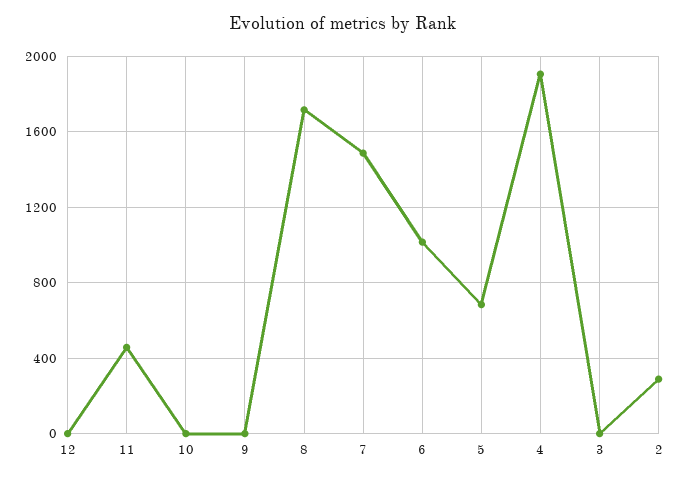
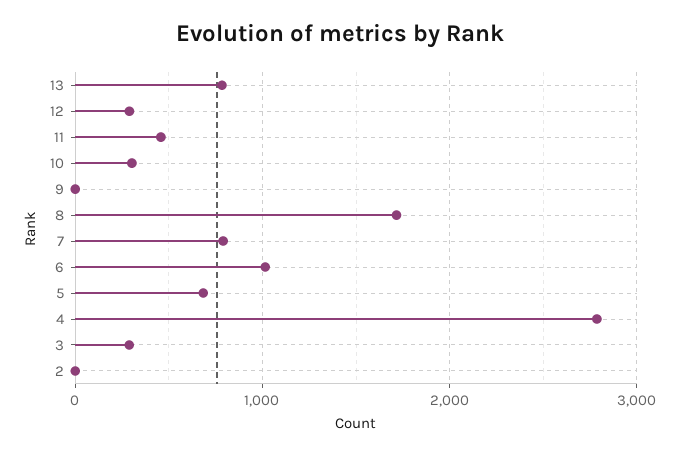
  {
-   "12": 0,
+   "12": 300,
    "11": 450,
-   "10": 0,
+   "10": 300,
    "9": 0,
    "8": 1700,
-   "7": 1500,
+   "7": 800,
    "6": 1000,
    "5": 700,
-   "4": 1900,
+   "4": 2800,
-   "3": 0,
+   "3": 300,
-   "2": 300
+   "2": 0,
+   "13": 800
  }

